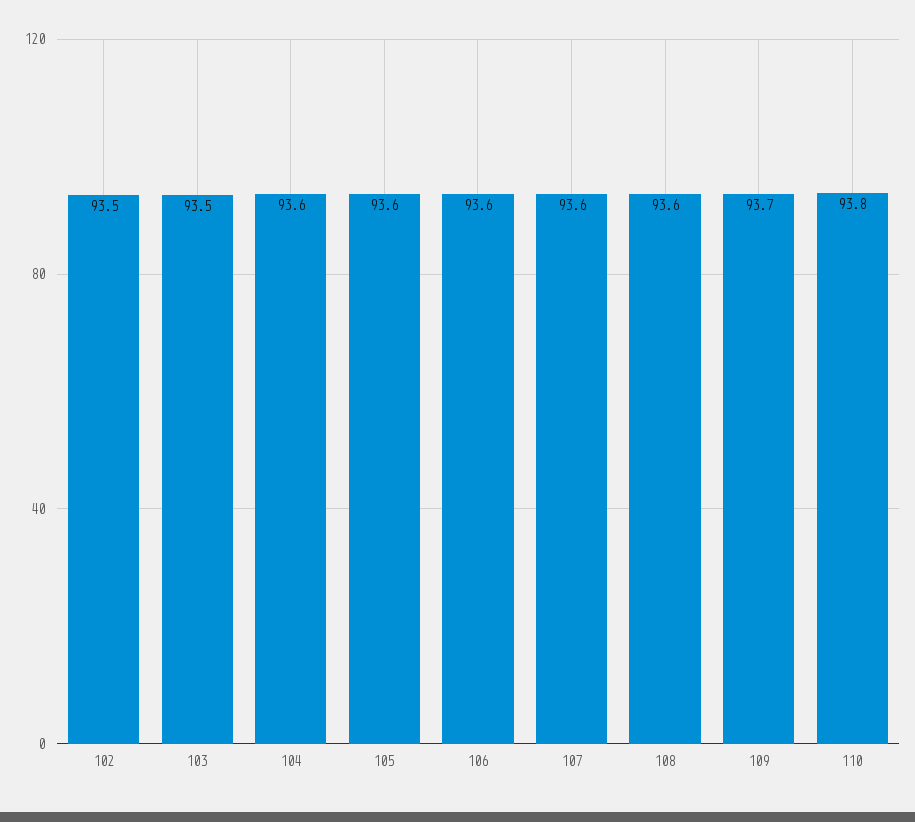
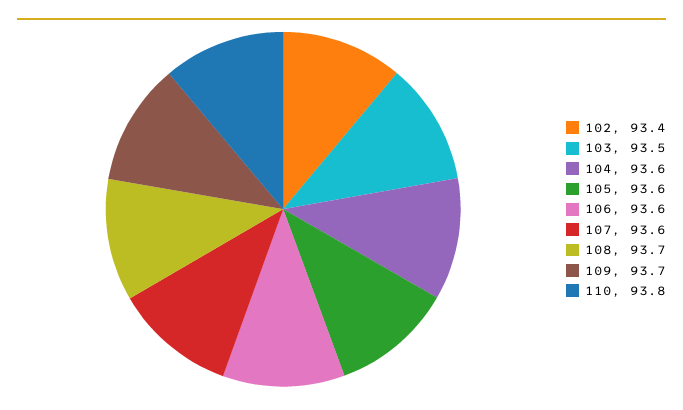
  {
-   "102": 93.5,
+   "102": 93.4,
    "103": 93.5,
    "104": 93.6,
    "105": 93.6,
    "106": 93.6,
    "107": 93.6,
-   "108": 93.6,
+   "108": 93.7,
    "109": 93.7,
    "110": 93.8
  }

